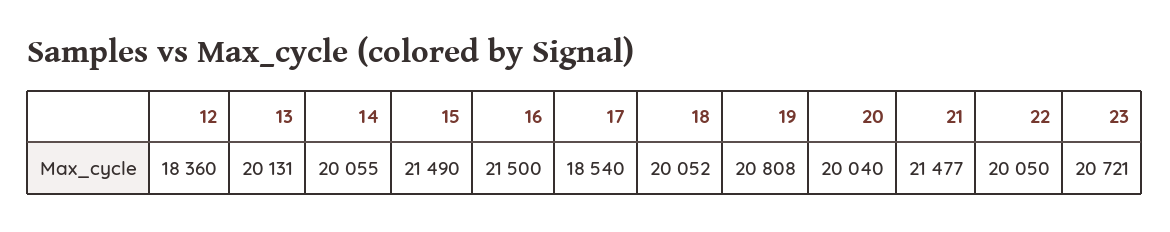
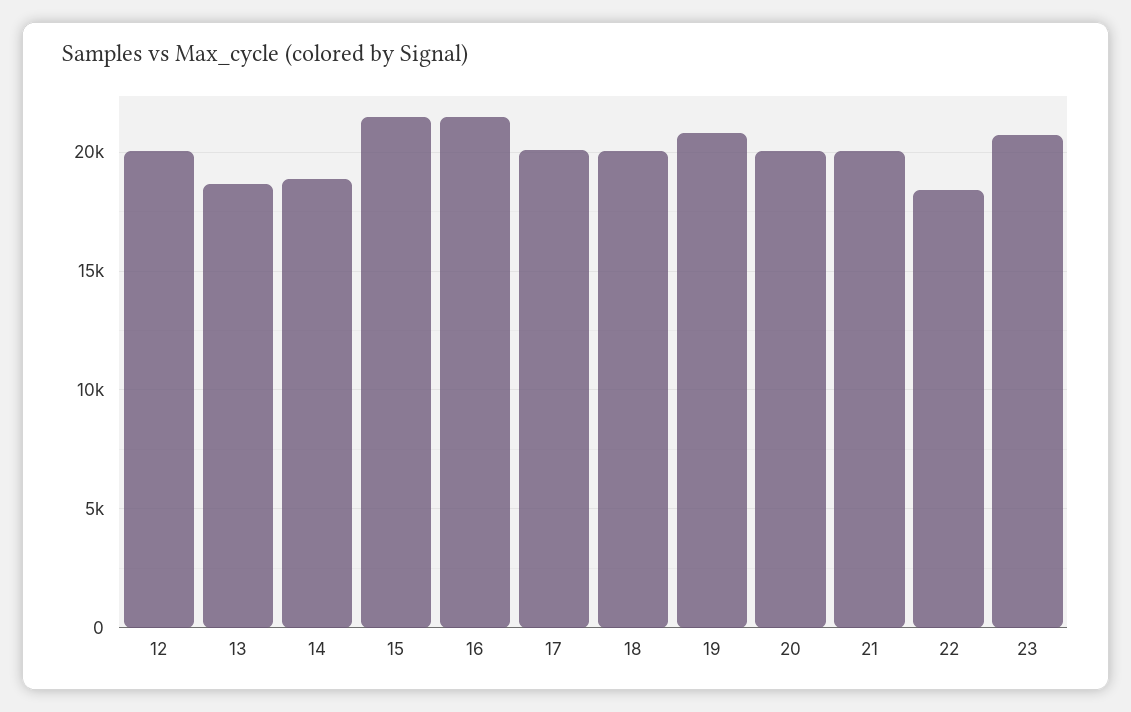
  {
-   "12": 18360,
+   "12": 20000,
-   "13": 20131,
+   "13": 18500,
-   "14": 20055,
+   "14": 19000,
    "15": 21490,
    "16": 21500,
-   "17": 18540,
+   "17": 20000,
    "18": 20052,
    "19": 20808,
    "20": 20040,
-   "21": 21477,
+   "21": 20000,
-   "22": 20050,
+   "22": 18500,
    "23": 20721
  }

